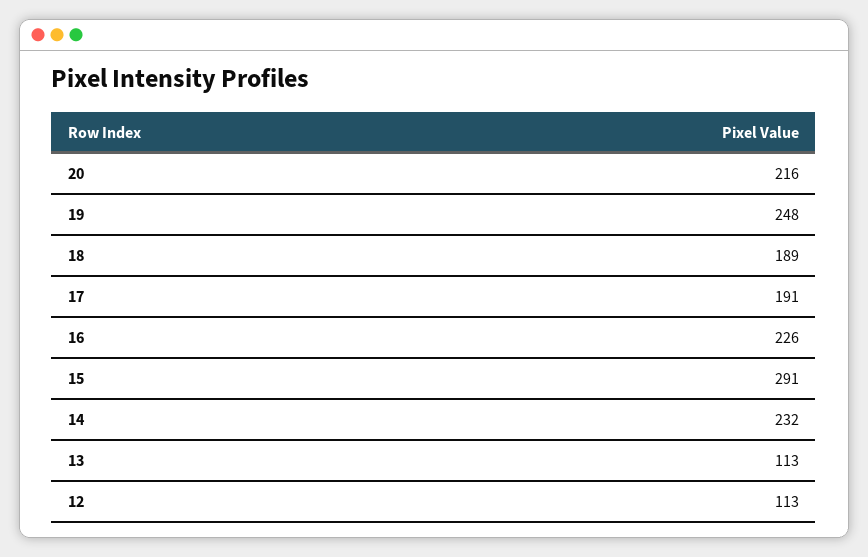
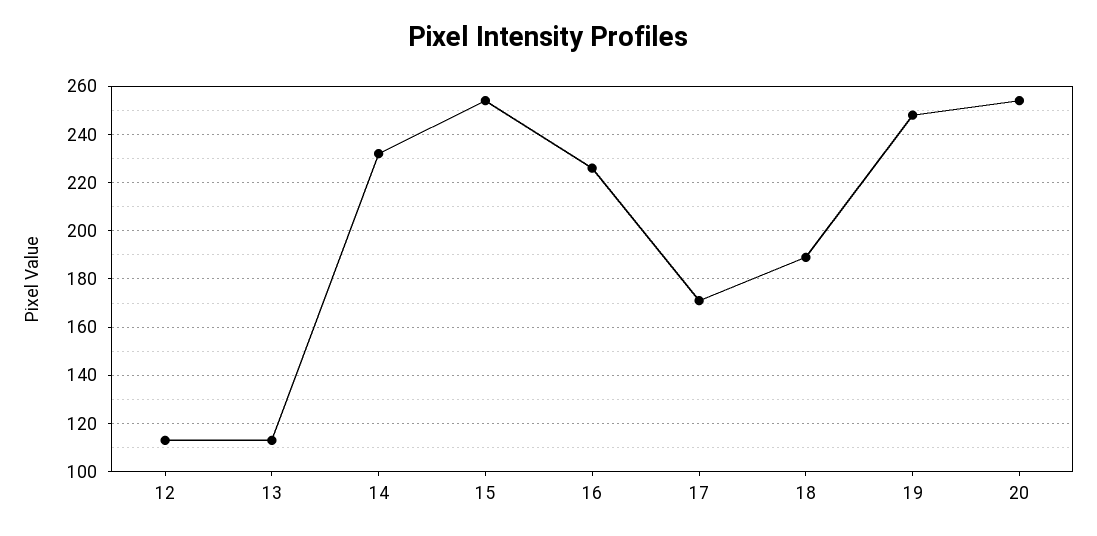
  {
-   "20": 216,
+   "20": 255,
    "19": 248,
    "18": 189,
-   "17": 191,
+   "17": 170,
    "16": 226,
-   "15": 291,
+   "15": 255,
    "14": 232,
    "13": 113,
    "12": 113
  }

